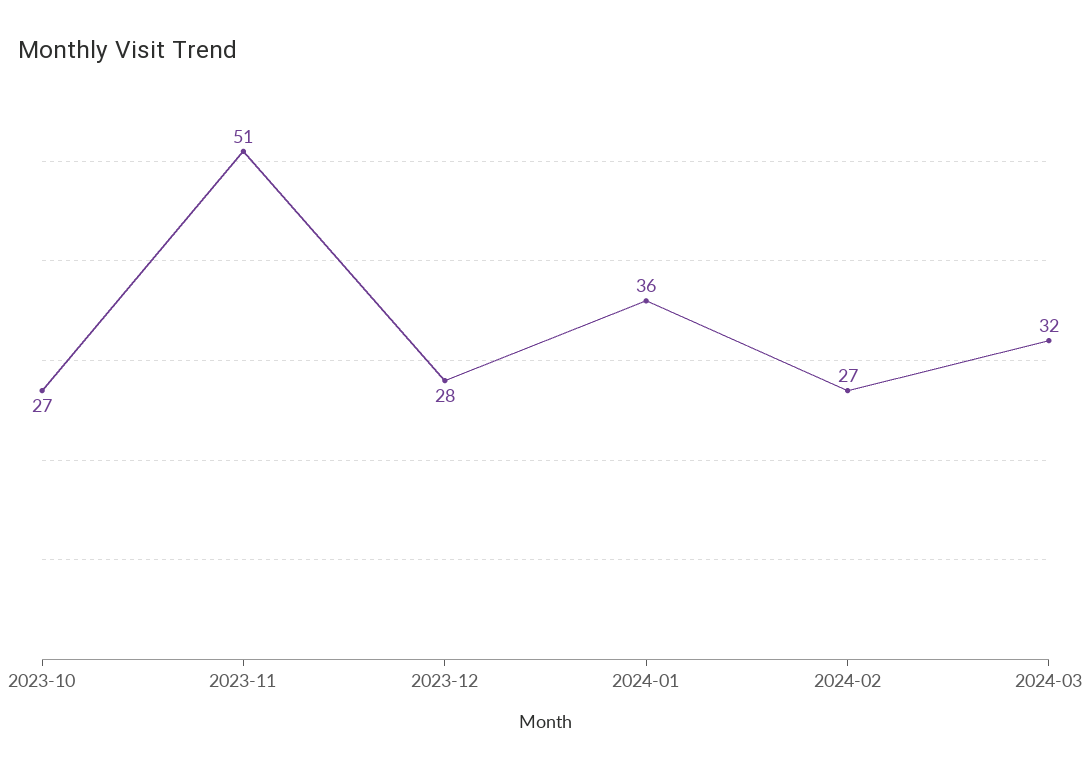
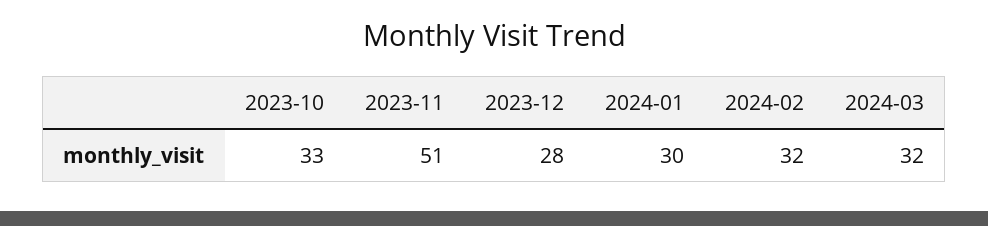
  {
-   "2023-10": 27,
+   "2023-10": 33,
    "2023-11": 51,
    "2023-12": 28,
-   "2024-01": 36,
+   "2024-01": 30,
-   "2024-02": 27,
+   "2024-02": 32,
    "2024-03": 32
  }

